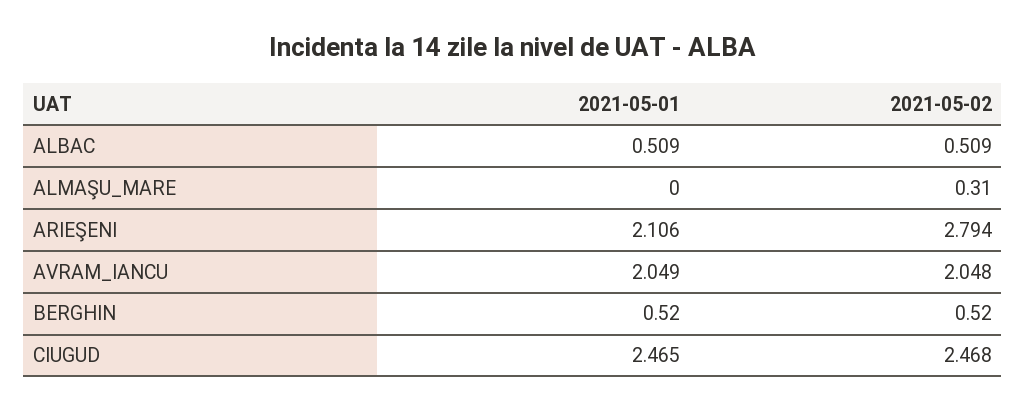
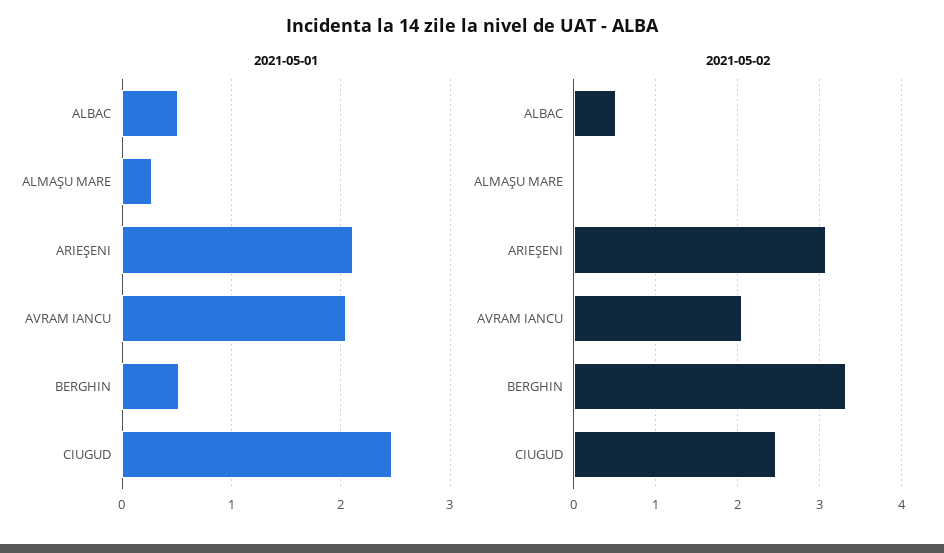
  {
    "2021-05-01": {
      "ALBAC": 0.509,
-     "ALMAŞU_MARE": 0,
+     "ALMAŞU_MARE": 0.3,
      "ARIEŞENI": 2.106,
      "AVRAM_IANCU": 2.049,
      "BERGHIN": 0.52,
      "CIUGUD": 2.465
    },
    "2021-05-02": {
      "ALBAC": 0.509,
-     "ALMAŞU_MARE": 0.31,
+     "ALMAŞU_MARE": 0,
-     "ARIEŞENI": 2.794,
+     "ARIEŞENI": 3.1,
      "AVRAM_IANCU": 2.048,
-     "BERGHIN": 0.52,
+     "BERGHIN": 3.3,
      "CIUGUD": 2.468
    }
  }

